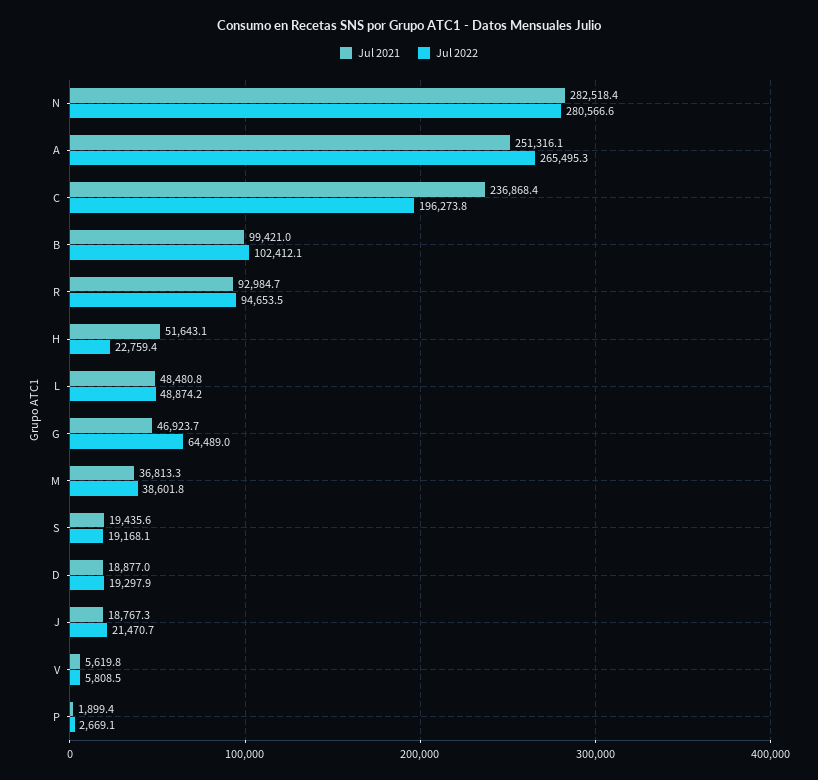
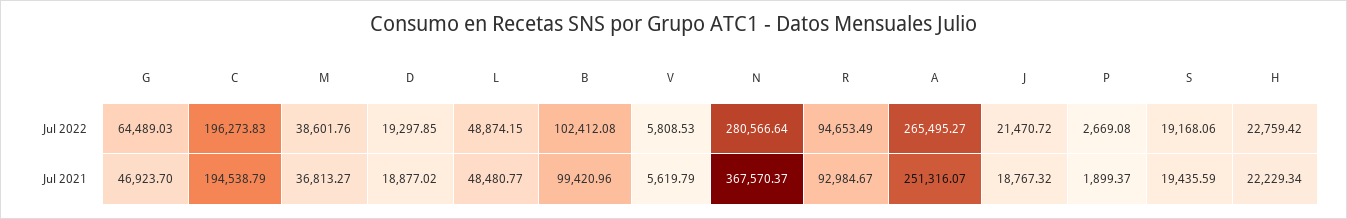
  {
    "Jul 2021": {
-     "N": 282518.4,
+     "N": 367570.37,
      "A": 251316.07,
-     "C": 236868.4,
+     "C": 194538.79,
      "B": 99420.96,
      "R": 92984.67,
-     "H": 51643.1,
+     "H": 22229.34,
      "L": 48480.77,
      "G": 46923.7,
      "M": 36813.27,
      "S": 19435.59,
      "D": 18877.02,
      "J": 18767.32,
      "V": 5619.79,
      "P": 1899.37
    },
    "Jul 2022": {
      "N": 280566.64,
      "A": 265495.27,
      "C": 196273.83,
      "B": 102412.08,
      "R": 94653.49,
      "H": 22759.42,
      "L": 48874.15,
      "G": 64489.03,
      "M": 38601.76,
      "S": 19168.06,
      "D": 19297.85,
      "J": 21470.72,
      "V": 5808.53,
      "P": 2669.08
    }
  }

